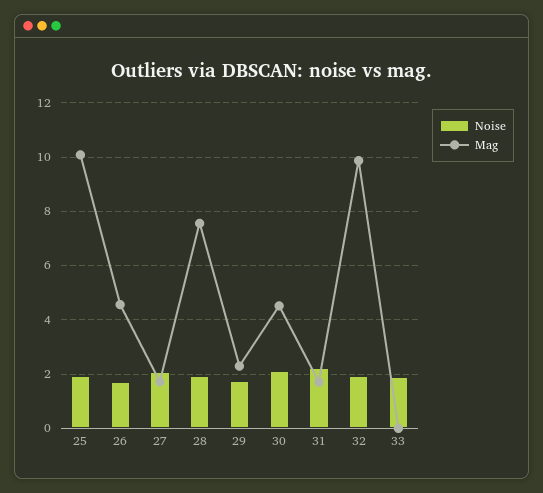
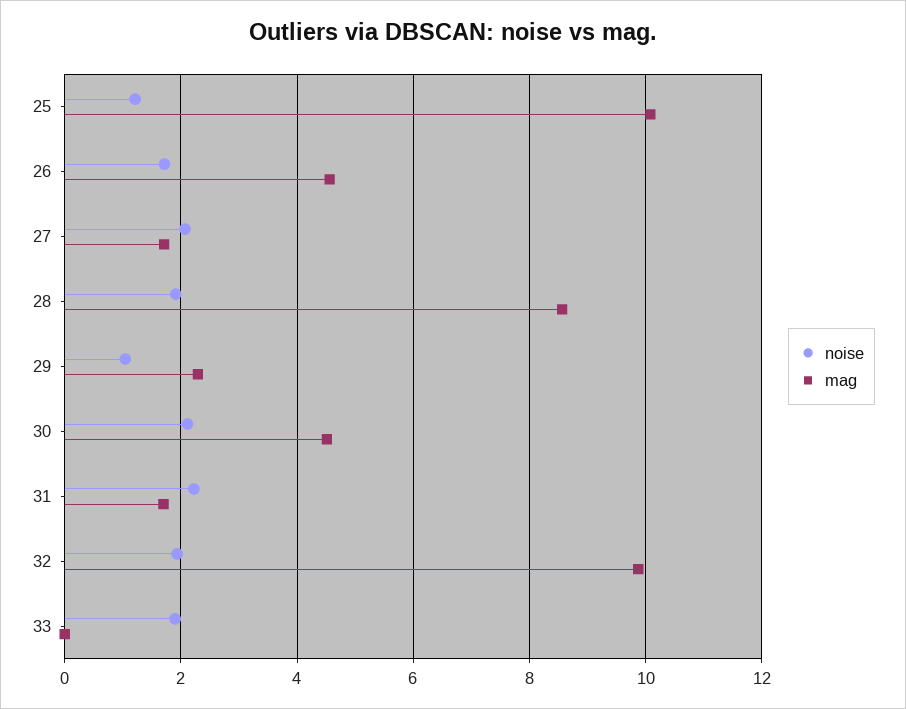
  {
    "Noise": {
-     "25": 2,
+     "25": 1.2,
      "26": 1.8,
      "27": 2,
      "28": 2,
-     "29": 1.75,
+     "29": 1,
      "30": 2.2,
      "31": 2.2,
      "32": 2,
      "33": 1.8
    },
    "Mag": {
      "25": 10,
      "26": 4.6,
      "27": 1.8,
-     "28": 7.5,
+     "28": 8.6,
      "29": 2.2,
      "30": 4.6,
      "31": 1.8,
      "32": 9.8,
      "33": 0
    }
  }

